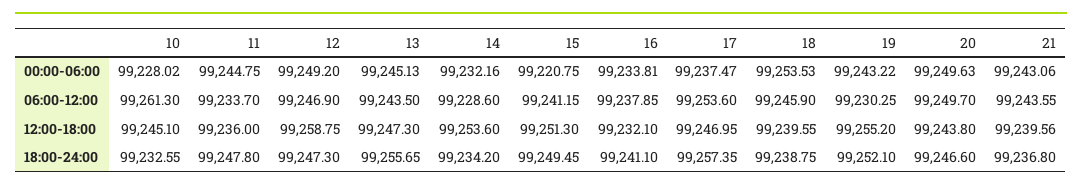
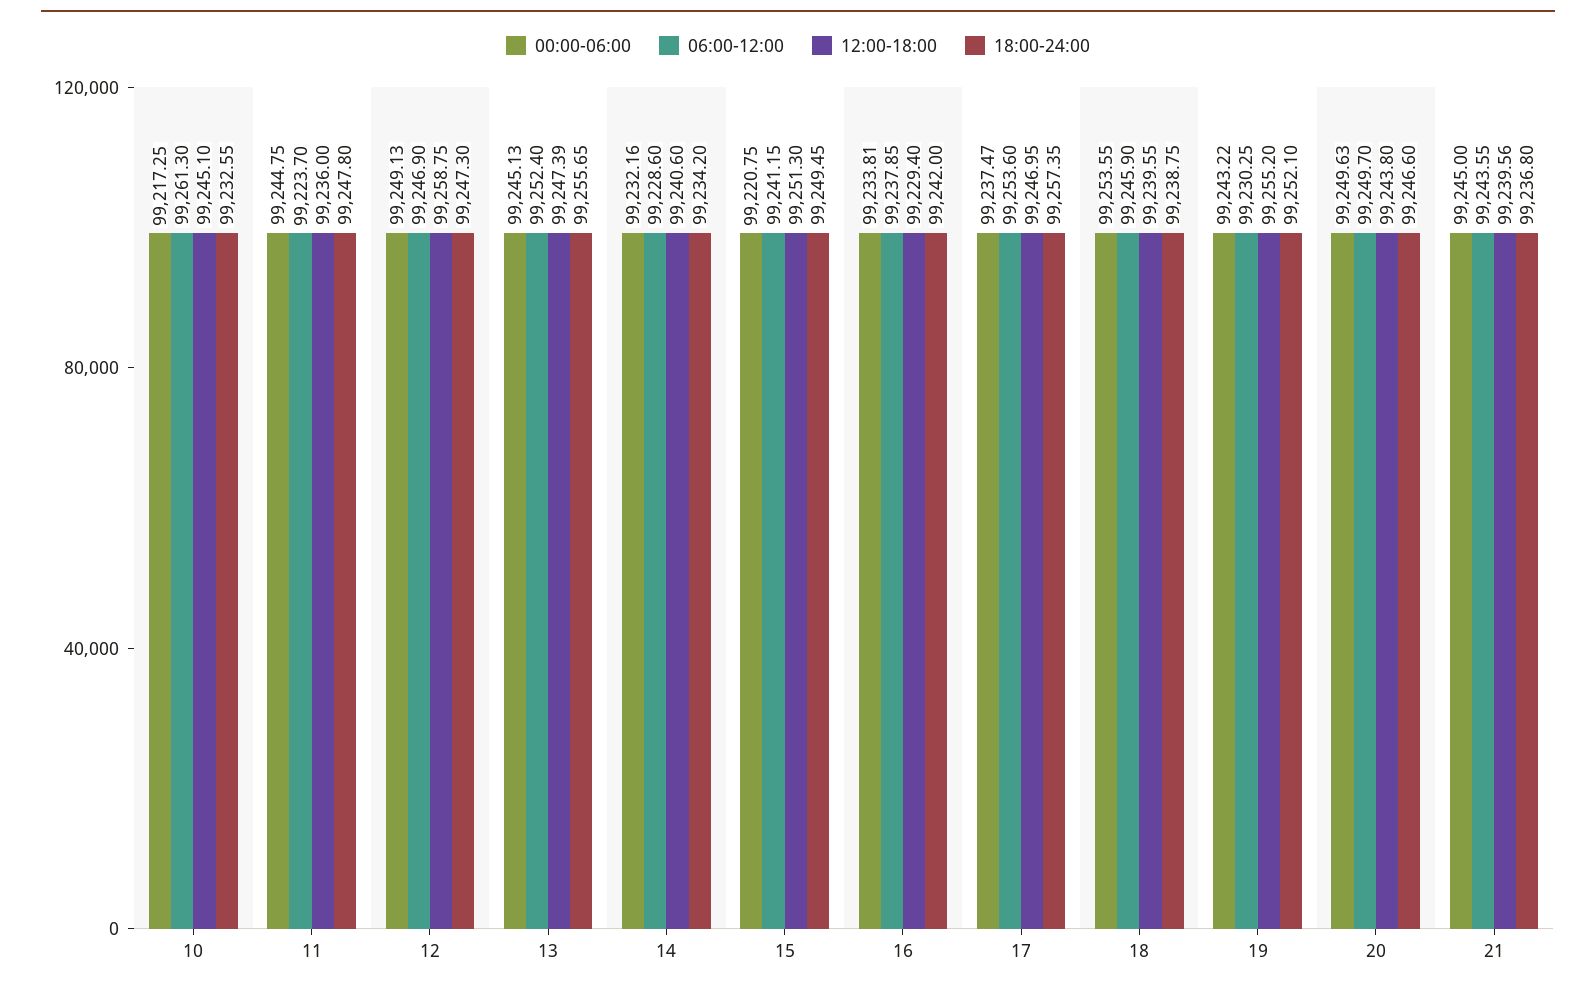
  {
    "00:00-06:00": {
-     "10": 99228.02,
+     "10": 99217.25,
      "11": 99244.75,
-     "12": 99249.2,
+     "12": 99249.13,
      "13": 99245.13,
      "14": 99232.16,
      "15": 99220.75,
      "16": 99233.81,
      "17": 99237.47,
-     "18": 99253.53,
+     "18": 99253.55,
      "19": 99243.22,
      "20": 99249.63,
-     "21": 99243.06
+     "21": 99245
    },
    "06:00-12:00": {
      "10": 99261.3,
-     "11": 99233.7,
+     "11": 99223.7,
      "12": 99246.9,
-     "13": 99243.5,
+     "13": 99252.4,
      "14": 99228.6,
      "15": 99241.15,
      "16": 99237.85,
      "17": 99253.6,
      "18": 99245.9,
      "19": 99230.25,
      "20": 99249.7,
      "21": 99243.55
    },
    "12:00-18:00": {
      "10": 99245.1,
      "11": 99236,
      "12": 99258.75,
-     "13": 99247.3,
+     "13": 99247.39,
-     "14": 99253.6,
+     "14": 99240.6,
      "15": 99251.3,
-     "16": 99232.1,
+     "16": 99229.4,
      "17": 99246.95,
      "18": 99239.55,
      "19": 99255.2,
      "20": 99243.8,
      "21": 99239.56
    },
    "18:00-24:00": {
      "10": 99232.55,
      "11": 99247.8,
      "12": 99247.3,
      "13": 99255.65,
      "14": 99234.2,
      "15": 99249.45,
-     "16": 99241.1,
+     "16": 99242,
      "17": 99257.35,
      "18": 99238.75,
      "19": 99252.1,
      "20": 99246.6,
      "21": 99236.8
    }
  }

